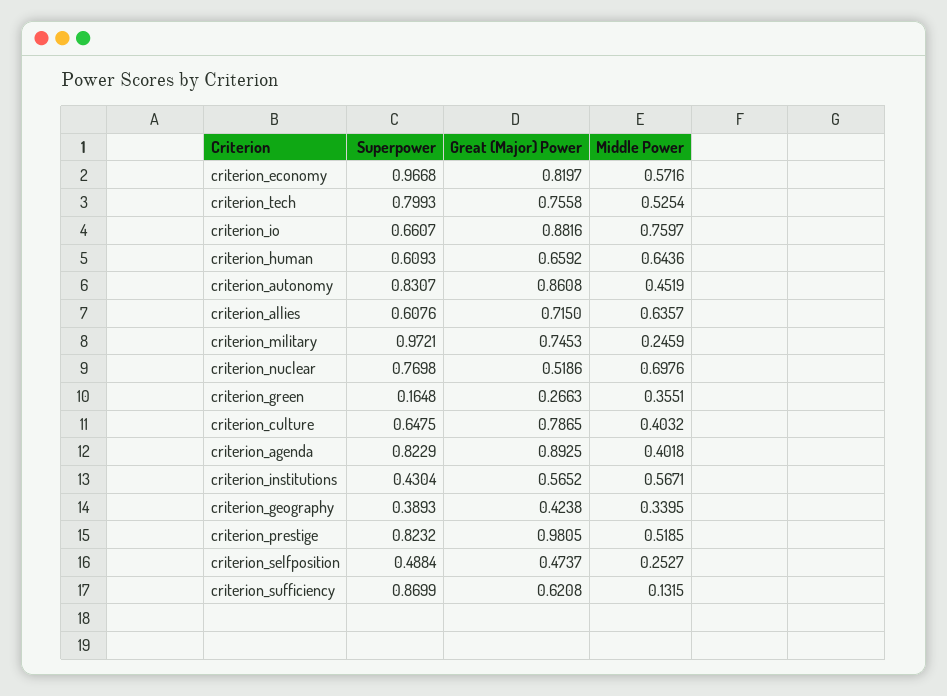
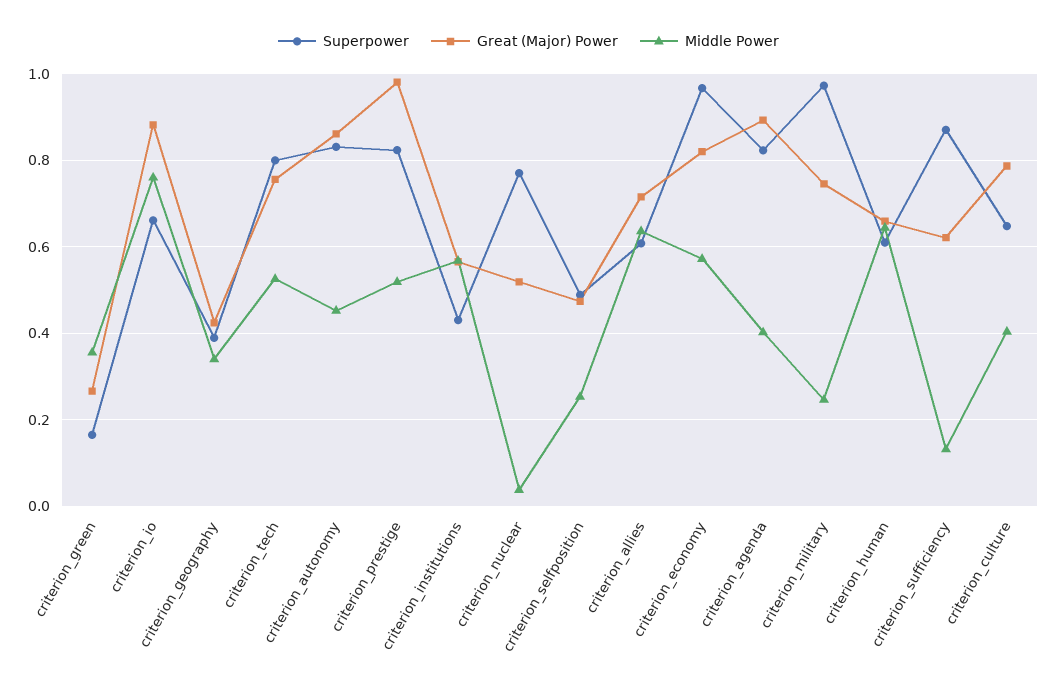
  {
    "Superpower": {
      "criterion_economy": 0.9668,
      "criterion_tech": 0.7993,
      "criterion_io": 0.6607,
      "criterion_human": 0.6093,
      "criterion_autonomy": 0.8307,
      "criterion_allies": 0.6076,
      "criterion_military": 0.9721,
      "criterion_nuclear": 0.7698,
      "criterion_green": 0.1648,
      "criterion_culture": 0.6475,
      "criterion_agenda": 0.8229,
      "criterion_institutions": 0.4304,
      "criterion_geography": 0.3893,
      "criterion_prestige": 0.8232,
      "criterion_selfposition": 0.4884,
      "criterion_sufficiency": 0.8699
    },
    "Great (Major) Power": {
      "criterion_economy": 0.8197,
      "criterion_tech": 0.7558,
      "criterion_io": 0.8816,
      "criterion_human": 0.6592,
      "criterion_autonomy": 0.8608,
      "criterion_allies": 0.715,
      "criterion_military": 0.7453,
      "criterion_nuclear": 0.5186,
      "criterion_green": 0.2663,
      "criterion_culture": 0.7865,
      "criterion_agenda": 0.8925,
      "criterion_institutions": 0.5652,
      "criterion_geography": 0.4238,
      "criterion_prestige": 0.9805,
      "criterion_selfposition": 0.4737,
      "criterion_sufficiency": 0.6208
    },
    "Middle Power": {
      "criterion_economy": 0.5716,
      "criterion_tech": 0.5254,
      "criterion_io": 0.7597,
      "criterion_human": 0.6436,
      "criterion_autonomy": 0.4519,
      "criterion_allies": 0.6357,
      "criterion_military": 0.2459,
-     "criterion_nuclear": 0.6976,
+     "criterion_nuclear": 0.04,
      "criterion_green": 0.3551,
      "criterion_culture": 0.4032,
      "criterion_agenda": 0.4018,
      "criterion_institutions": 0.5671,
      "criterion_geography": 0.3395,
      "criterion_prestige": 0.5185,
      "criterion_selfposition": 0.2527,
      "criterion_sufficiency": 0.1315
    }
  }

